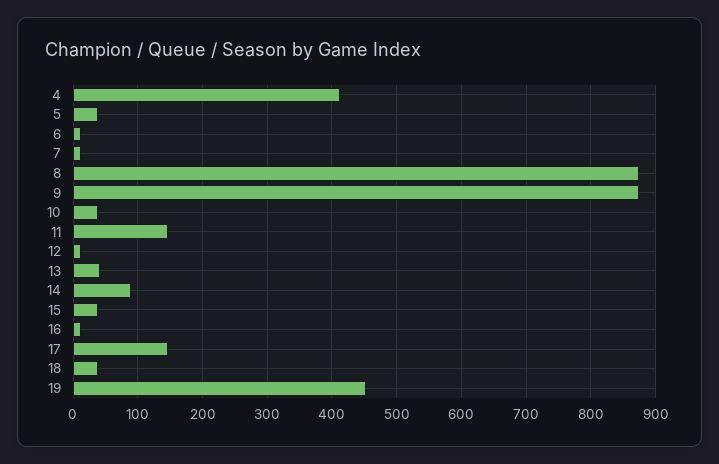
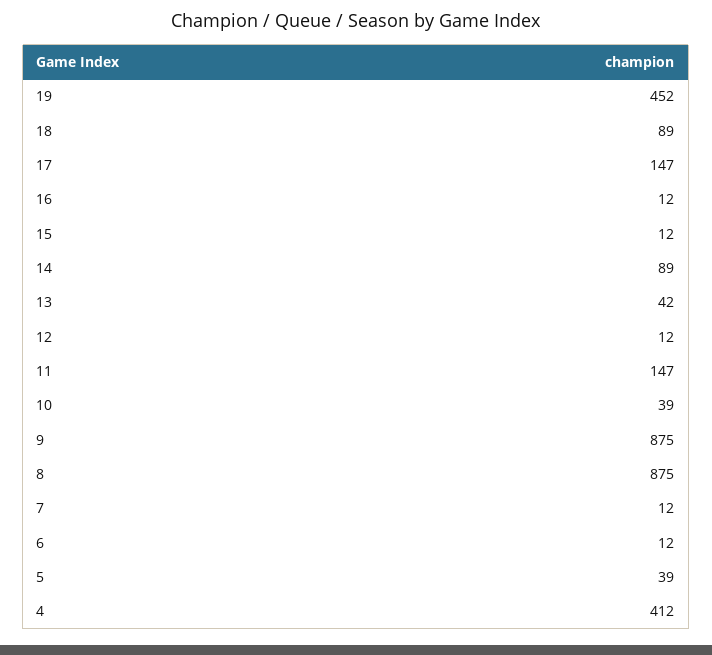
  {
    "4": 412,
    "5": 39,
    "6": 12,
    "7": 12,
    "8": 875,
    "9": 875,
    "10": 39,
    "11": 147,
    "12": 12,
    "13": 42,
    "14": 89,
-   "15": 40,
+   "15": 12,
    "16": 12,
    "17": 147,
-   "18": 40,
+   "18": 89,
    "19": 452
  }

